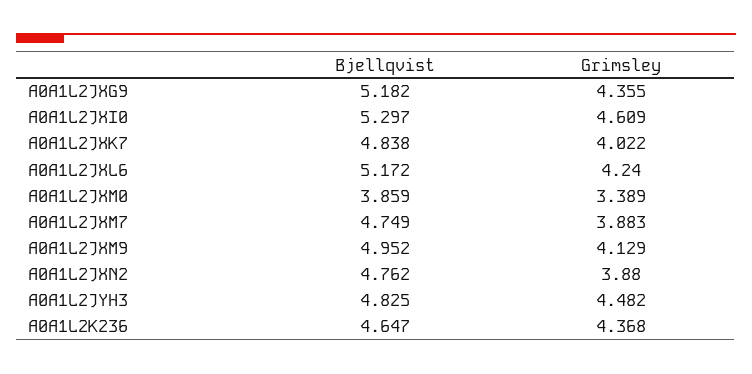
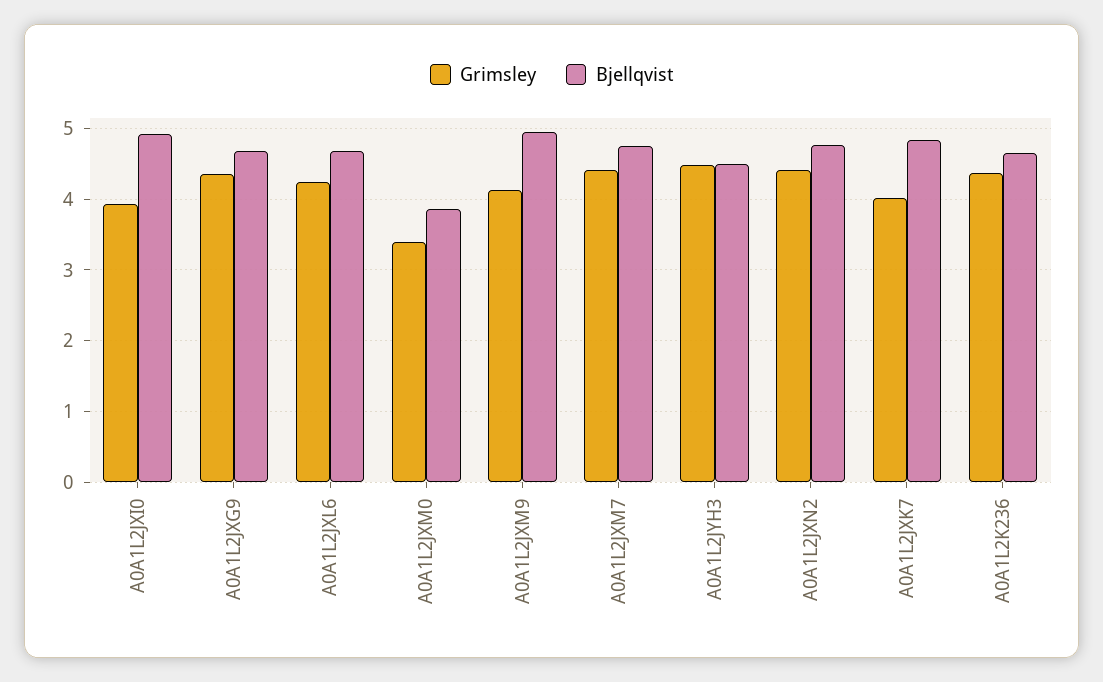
  {
    "Bjellqvist": {
-     "A0A1L2JXG9": 5.182,
+     "A0A1L2JXG9": 4.7,
-     "A0A1L2JXI0": 5.297,
+     "A0A1L2JXI0": 4.9,
      "A0A1L2JXK7": 4.838,
-     "A0A1L2JXL6": 5.172,
+     "A0A1L2JXL6": 4.7,
      "A0A1L2JXM0": 3.859,
      "A0A1L2JXM7": 4.749,
      "A0A1L2JXM9": 4.952,
      "A0A1L2JXN2": 4.762,
-     "A0A1L2JYH3": 4.825,
+     "A0A1L2JYH3": 4.5,
      "A0A1L2K236": 4.647
    },
    "Grimsley": {
      "A0A1L2JXG9": 4.355,
-     "A0A1L2JXI0": 4.609,
+     "A0A1L2JXI0": 3.9,
      "A0A1L2JXK7": 4.022,
      "A0A1L2JXL6": 4.24,
      "A0A1L2JXM0": 3.389,
-     "A0A1L2JXM7": 3.883,
+     "A0A1L2JXM7": 4.4,
      "A0A1L2JXM9": 4.129,
-     "A0A1L2JXN2": 3.88,
+     "A0A1L2JXN2": 4.4,
      "A0A1L2JYH3": 4.482,
      "A0A1L2K236": 4.368
    }
  }

